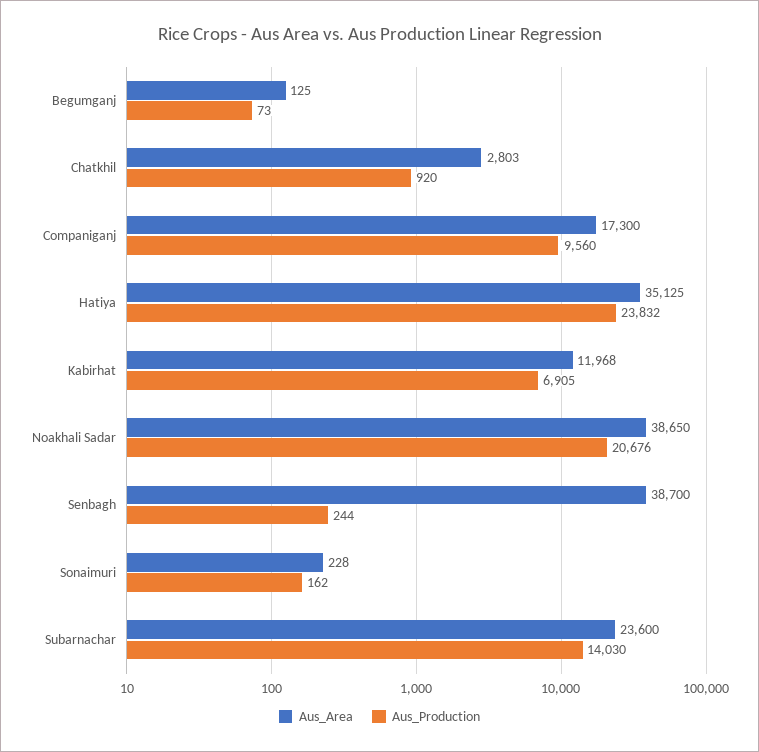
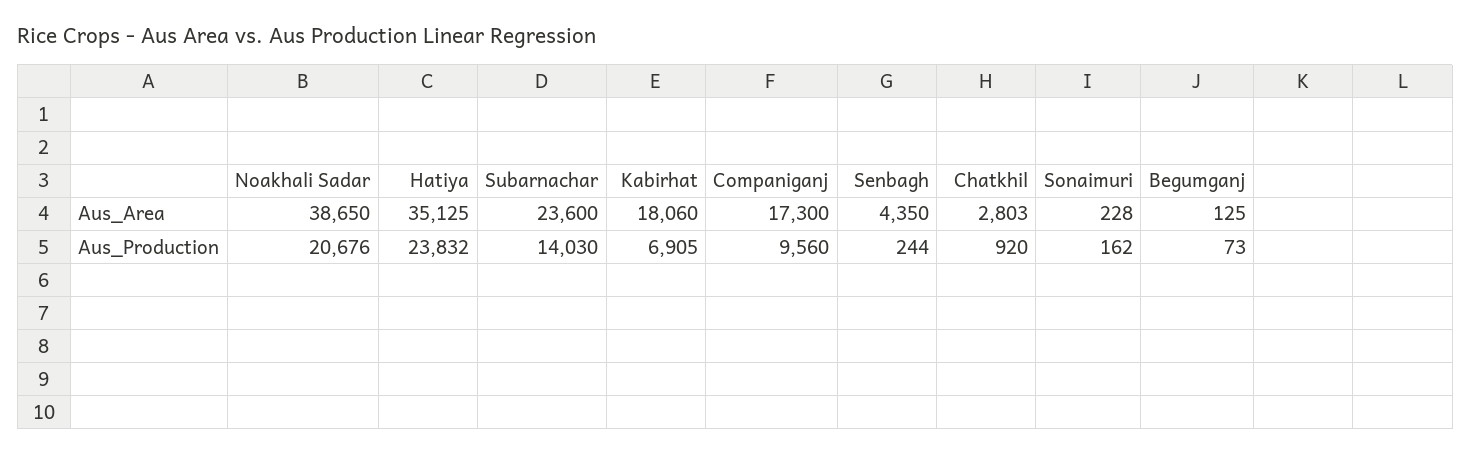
  {
    "Aus_Area": {
      "Begumganj": 125,
      "Chatkhil": 2803,
      "Companiganj": 17300,
      "Hatiya": 35125,
-     "Kabirhat": 11968,
+     "Kabirhat": 18060,
      "Noakhali Sadar": 38650,
-     "Senbagh": 38700,
+     "Senbagh": 4350,
      "Sonaimuri": 228,
      "Subarnachar": 23600
    },
    "Aus_Production": {
      "Begumganj": 73,
      "Chatkhil": 920,
      "Companiganj": 9560,
      "Hatiya": 23832,
      "Kabirhat": 6905,
      "Noakhali Sadar": 20676,
      "Senbagh": 244,
      "Sonaimuri": 162,
      "Subarnachar": 14030
    }
  }

